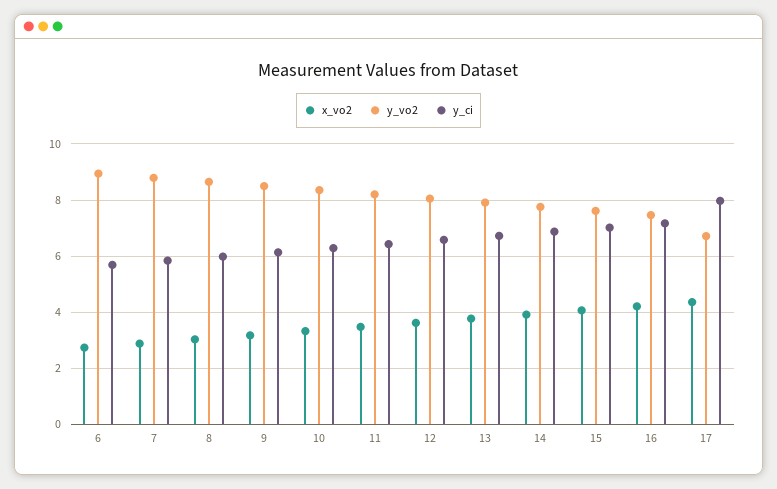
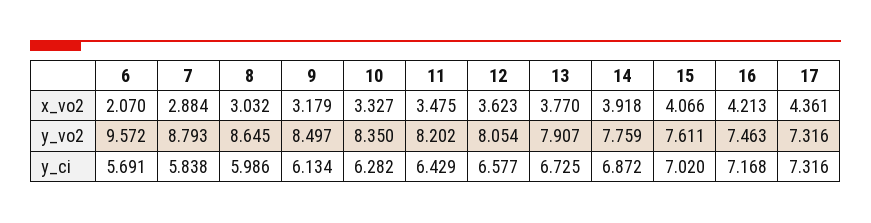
  {
    "x_vo2": {
-     "6": 2.75,
+     "6": 2.07,
      "7": 2.884,
      "8": 3.032,
      "9": 3.179,
      "10": 3.327,
      "11": 3.475,
      "12": 3.623,
      "13": 3.77,
      "14": 3.918,
      "15": 4.066,
      "16": 4.213,
      "17": 4.361
    },
    "y_vo2": {
-     "6": 9,
+     "6": 9.572,
      "7": 8.793,
      "8": 8.645,
      "9": 8.497,
      "10": 8.35,
      "11": 8.202,
      "12": 8.054,
      "13": 7.907,
      "14": 7.759,
      "15": 7.611,
      "16": 7.463,
-     "17": 6.75
+     "17": 7.316
    },
    "y_ci": {
      "6": 5.691,
      "7": 5.838,
      "8": 5.986,
      "9": 6.134,
      "10": 6.282,
      "11": 6.429,
      "12": 6.577,
      "13": 6.725,
      "14": 6.872,
      "15": 7.02,
      "16": 7.168,
-     "17": 8
+     "17": 7.316
    }
  }

